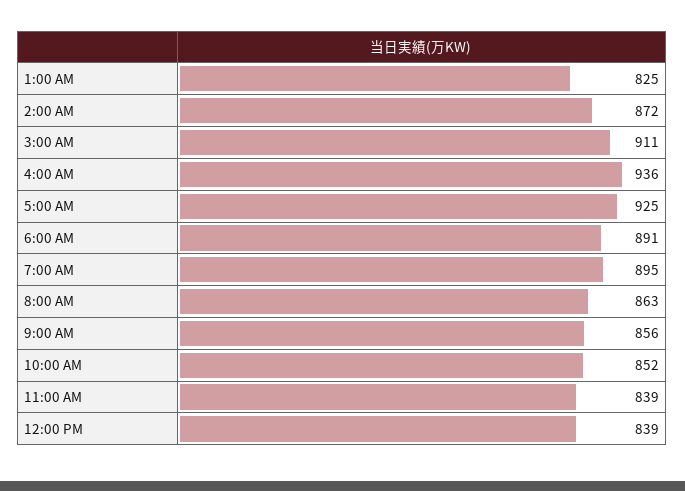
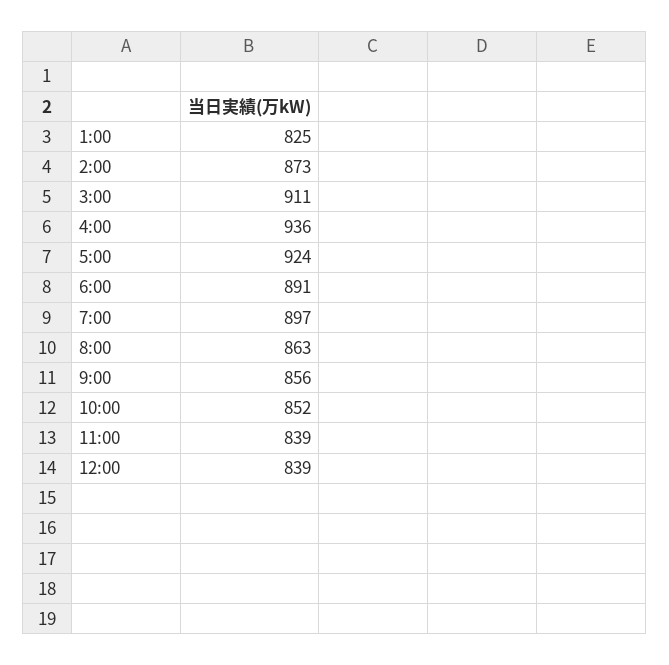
  {
    "1:00 AM": 825,
-   "2:00 AM": 872,
+   "2:00 AM": 873,
    "3:00 AM": 911,
    "4:00 AM": 936,
-   "5:00 AM": 925,
+   "5:00 AM": 924,
    "6:00 AM": 891,
-   "7:00 AM": 895,
+   "7:00 AM": 897,
    "8:00 AM": 863,
    "9:00 AM": 856,
    "10:00 AM": 852,
    "11:00 AM": 839,
    "12:00 PM": 839
  }

